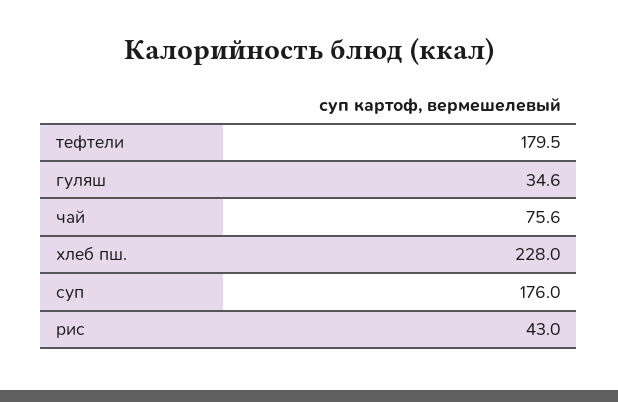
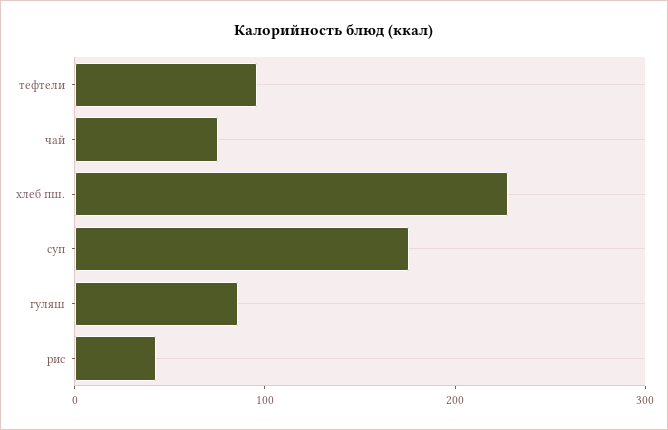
  {
-   "тефтели": 179.5,
+   "тефтели": 100,
-   "гуляш": 34.6,
+   "гуляш": 80,
    "чай": 75.6,
    "хлеб пш.": 228,
    "суп": 176,
    "рис": 43
  }

